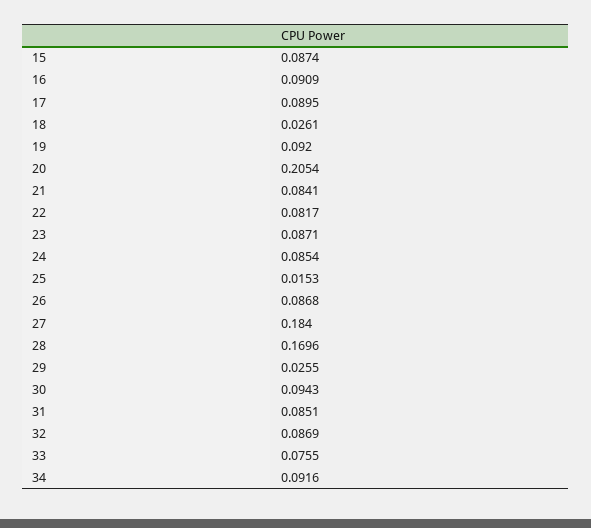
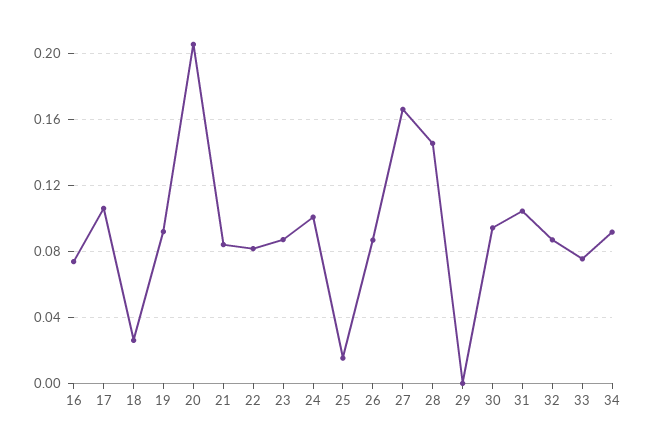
  {
-   "15": 0.0874,
-   "16": 0.0909,
+   "16": 0.075,
-   "17": 0.0895,
+   "17": 0.105,
    "18": 0.0261,
    "19": 0.092,
    "20": 0.2054,
    "21": 0.0841,
    "22": 0.0817,
    "23": 0.0871,
-   "24": 0.0854,
+   "24": 0.1,
    "25": 0.0153,
    "26": 0.0868,
-   "27": 0.184,
+   "27": 0.165,
-   "28": 0.1696,
+   "28": 0.145,
-   "29": 0.0255,
+   "29": 0,
    "30": 0.0943,
-   "31": 0.0851,
+   "31": 0.105,
    "32": 0.0869,
    "33": 0.0755,
    "34": 0.0916
  }

